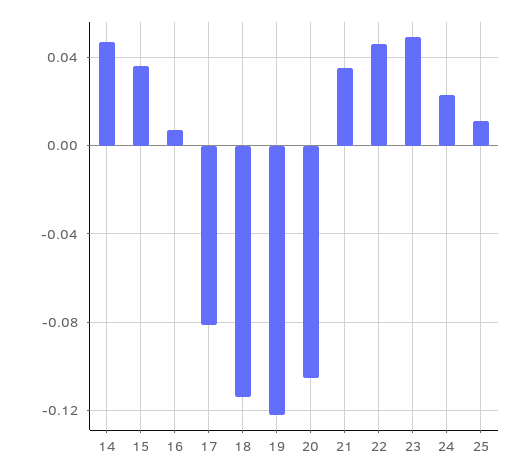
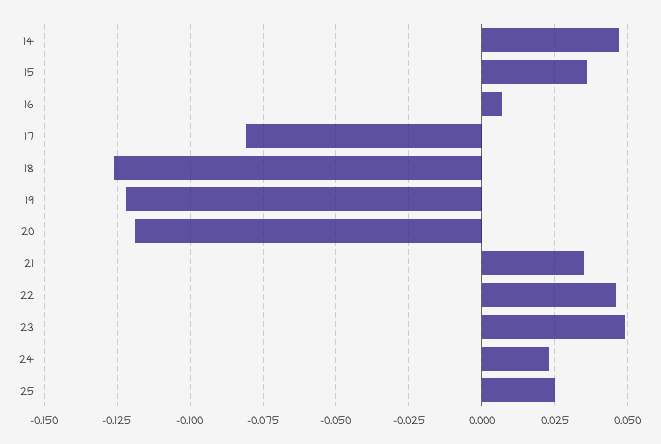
  {
    "14": 0.045,
    "15": 0.035,
    "16": 0.005,
    "17": -0.08,
-   "18": -0.115,
+   "18": -0.125,
    "19": -0.12,
-   "20": -0.105,
+   "20": -0.12,
    "21": 0.035,
    "22": 0.045,
    "23": 0.05,
    "24": 0.025,
-   "25": 0.01
+   "25": 0.025
  }

